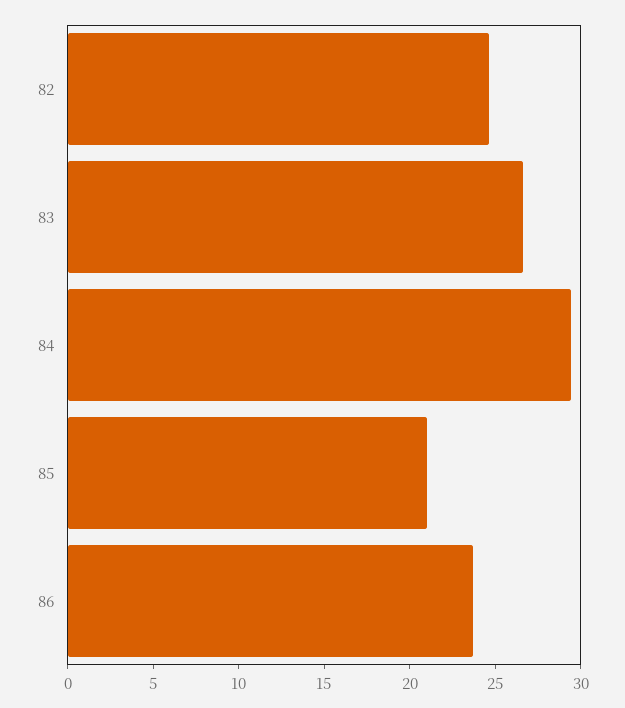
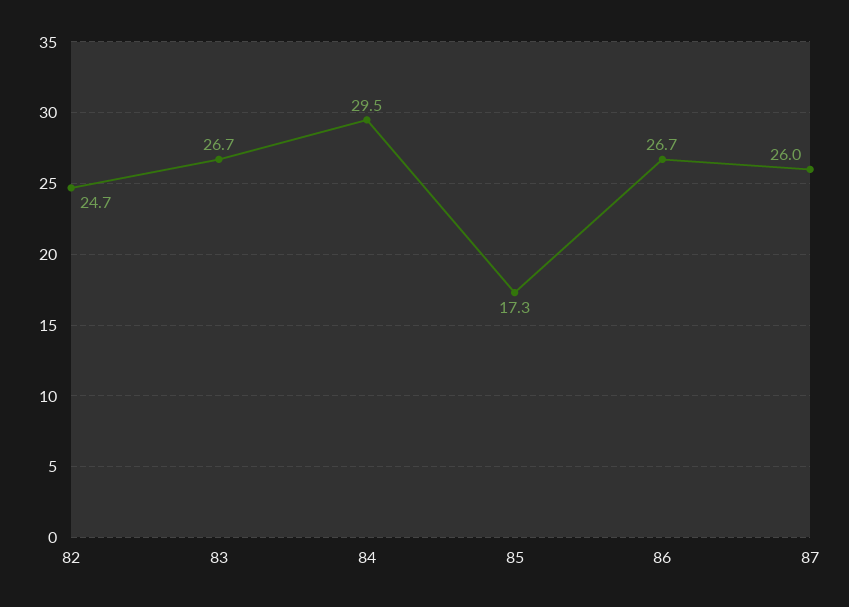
  {
    "82": 24.7,
    "83": 26.7,
    "84": 29.5,
-   "85": 21,
+   "85": 17.3,
-   "86": 24
+   "86": 26.7,
+   "87": 26
  }

